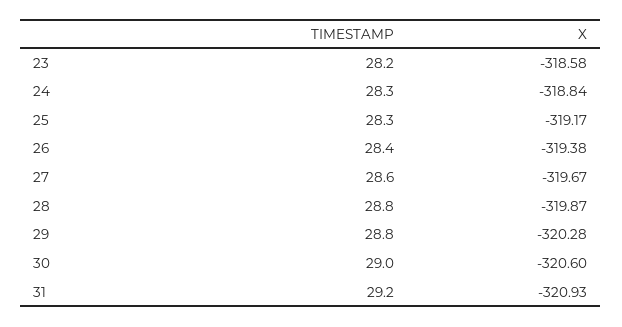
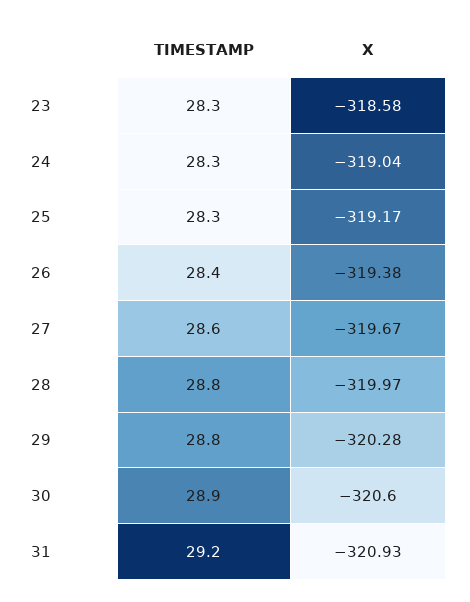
  {
    "TIMESTAMP": {
-     "23": 28.2,
+     "23": 28.3,
      "24": 28.3,
      "25": 28.3,
      "26": 28.4,
      "27": 28.6,
      "28": 28.8,
      "29": 28.8,
-     "30": 29,
+     "30": 28.9,
      "31": 29.2
    },
    "X": {
      "23": -318.58,
-     "24": -318.84,
+     "24": -319.04,
      "25": -319.17,
      "26": -319.38,
      "27": -319.67,
-     "28": -319.87,
+     "28": -319.97,
      "29": -320.28,
      "30": -320.6,
      "31": -320.93
    }
  }

